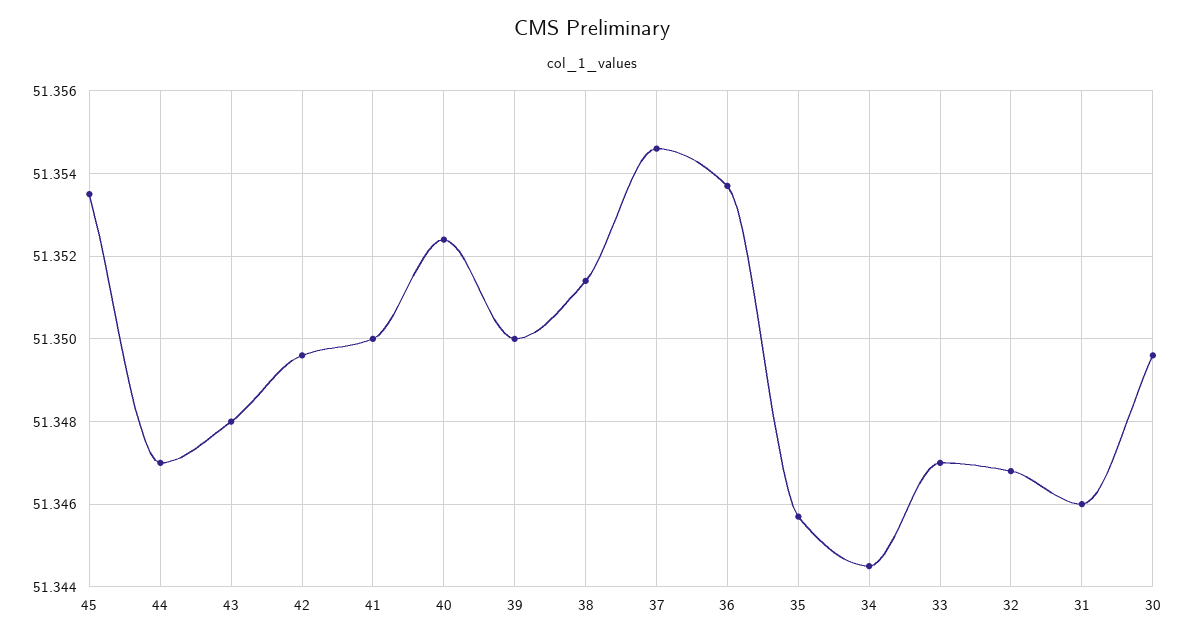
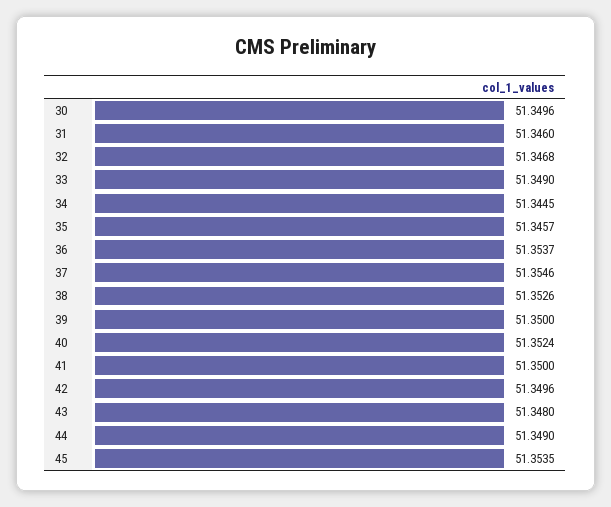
  {
    "45": 51.3535,
-   "44": 51.347,
+   "44": 51.349,
    "43": 51.348,
    "42": 51.3496,
    "41": 51.35,
    "40": 51.3524,
    "39": 51.35,
-   "38": 51.3515,
+   "38": 51.3526,
    "37": 51.3546,
    "36": 51.3537,
    "35": 51.3457,
    "34": 51.3445,
-   "33": 51.347,
+   "33": 51.349,
    "32": 51.3468,
    "31": 51.346,
    "30": 51.3496
  }

